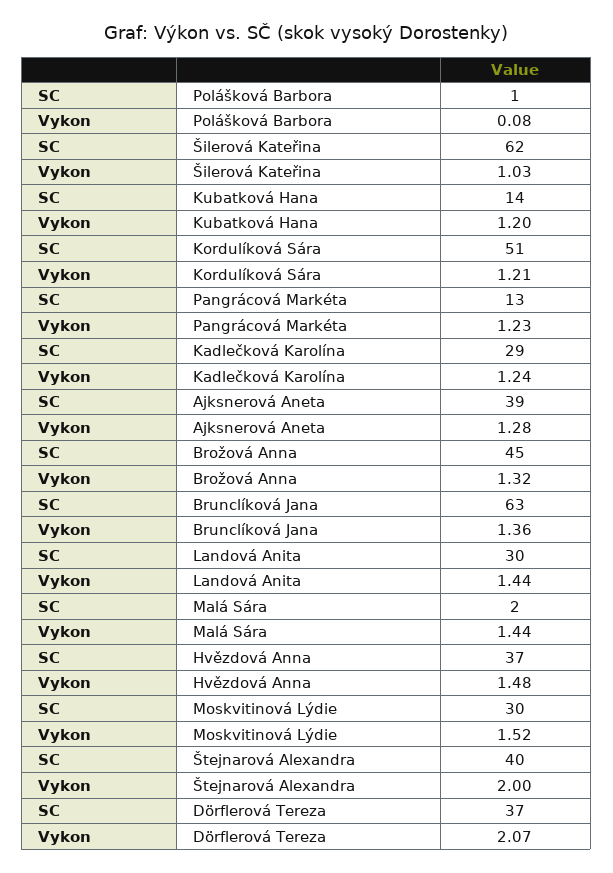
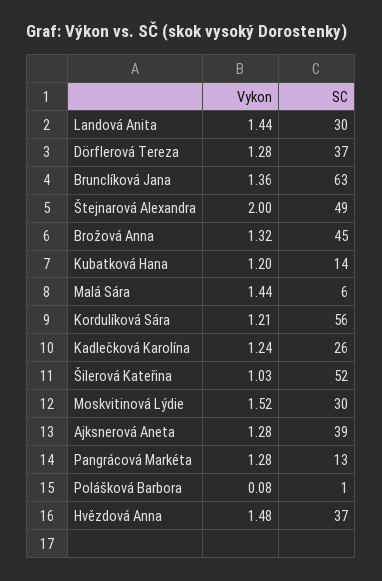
  {
    "SC": {
      "Polášková Barbora": 1,
-     "Šilerová Kateřina": 62,
+     "Šilerová Kateřina": 52,
      "Kubatková Hana": 14,
-     "Kordulíková Sára": 51,
+     "Kordulíková Sára": 56,
      "Pangrácová Markéta": 13,
-     "Kadlečková Karolína": 29,
+     "Kadlečková Karolína": 26,
      "Ajksnerová Aneta": 39,
      "Brožová Anna": 45,
      "Brunclíková Jana": 63,
      "Landová Anita": 30,
-     "Malá Sára": 2,
+     "Malá Sára": 6,
      "Hvězdová Anna": 37,
      "Moskvitinová Lýdie": 30,
-     "Štejnarová Alexandra": 40,
+     "Štejnarová Alexandra": 49,
      "Dörflerová Tereza": 37
    },
    "Vykon": {
      "Polášková Barbora": 0.08,
      "Šilerová Kateřina": 1.03,
      "Kubatková Hana": 1.2,
      "Kordulíková Sára": 1.21,
-     "Pangrácová Markéta": 1.23,
+     "Pangrácová Markéta": 1.28,
      "Kadlečková Karolína": 1.24,
      "Ajksnerová Aneta": 1.28,
      "Brožová Anna": 1.32,
      "Brunclíková Jana": 1.36,
      "Landová Anita": 1.44,
      "Malá Sára": 1.44,
      "Hvězdová Anna": 1.48,
      "Moskvitinová Lýdie": 1.52,
      "Štejnarová Alexandra": 2,
-     "Dörflerová Tereza": 2.07
+     "Dörflerová Tereza": 1.28
    }
  }

